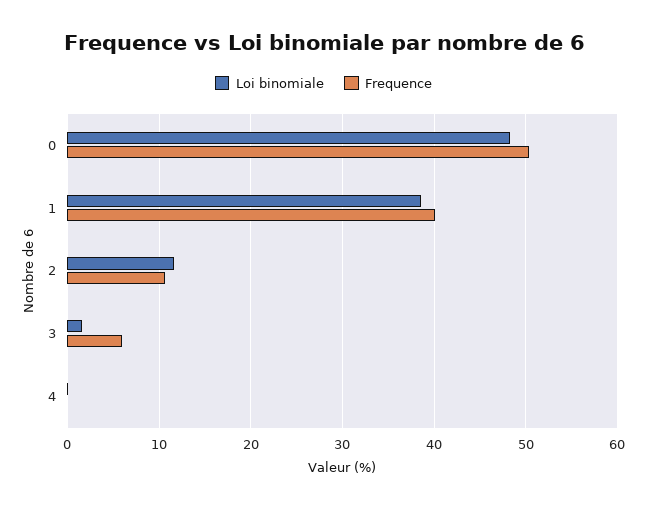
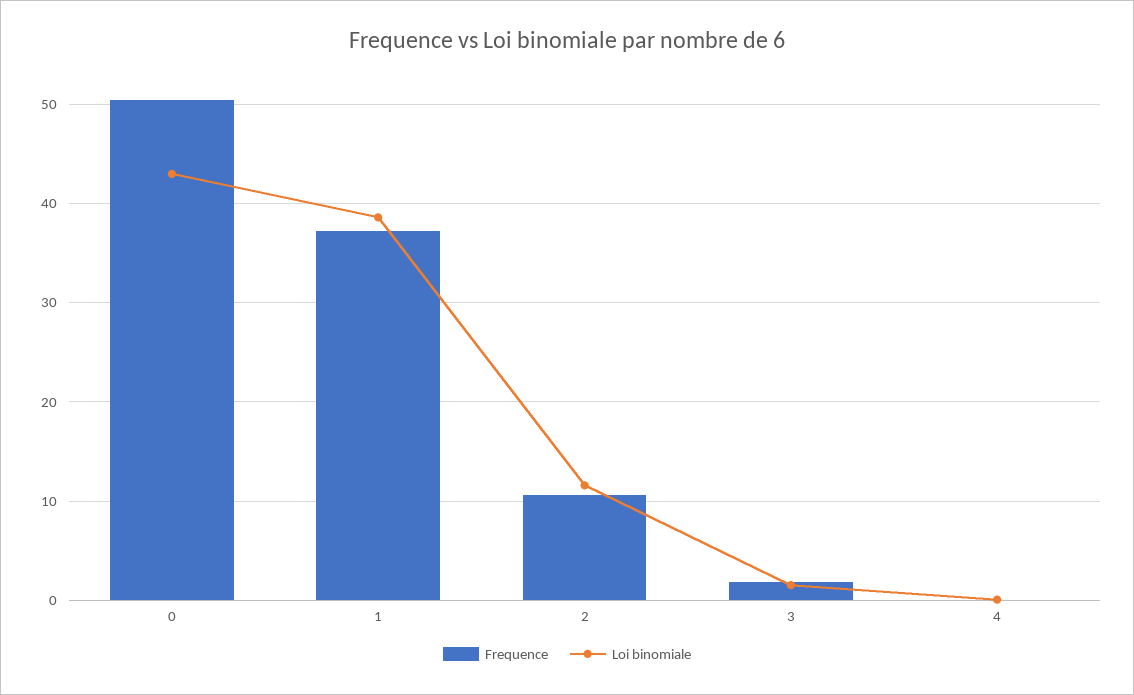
  {
    "Loi binomiale": {
-     "0": 48,
+     "0": 43,
      "1": 39,
      "2": 12,
      "3": 2,
      "4": 0
    },
    "Frequence": {
      "0": 50,
-     "1": 40,
+     "1": 37,
      "2": 11,
-     "3": 6,
+     "3": 2,
      "4": 0
    }
  }

